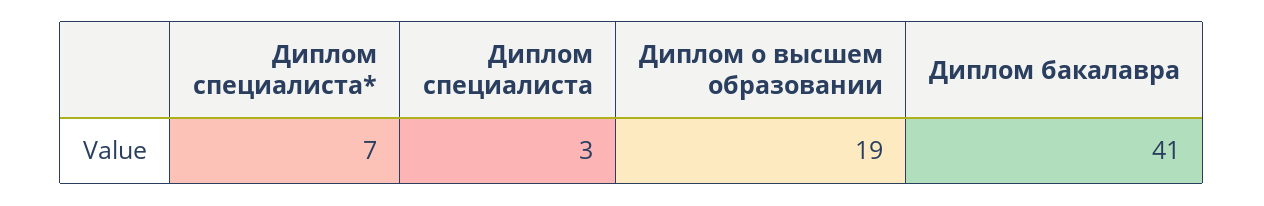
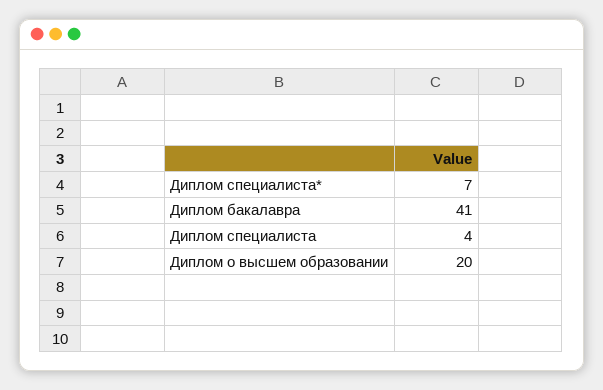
  {
    "Диплом специалиста*": 7,
-   "Диплом специалиста": 3,
+   "Диплом специалиста": 4,
-   "Диплом о высшем образовании": 19,
+   "Диплом о высшем образовании": 20,
    "Диплом бакалавра": 41
  }

